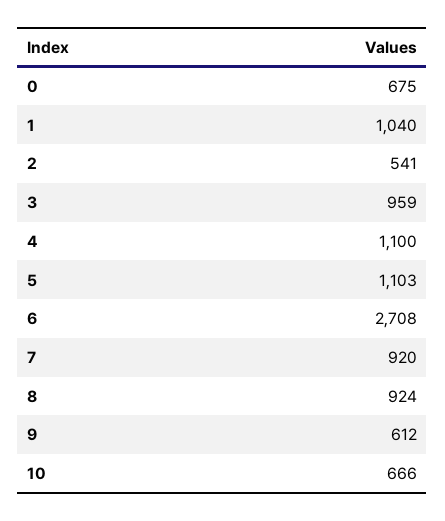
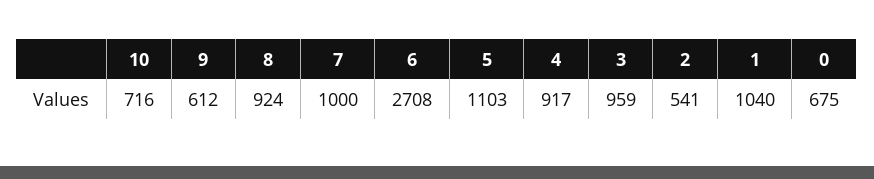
  {
    "0": 675,
    "1": 1040,
    "2": 541,
    "3": 959,
-   "4": 1100,
+   "4": 917,
    "5": 1103,
    "6": 2708,
-   "7": 920,
+   "7": 1000,
    "8": 924,
    "9": 612,
-   "10": 666
+   "10": 716
  }

